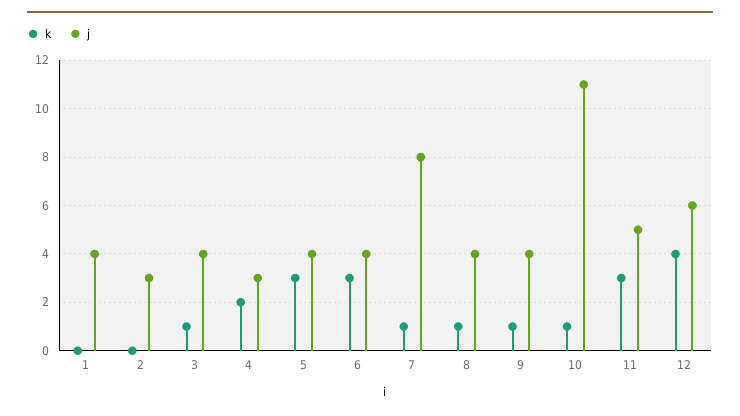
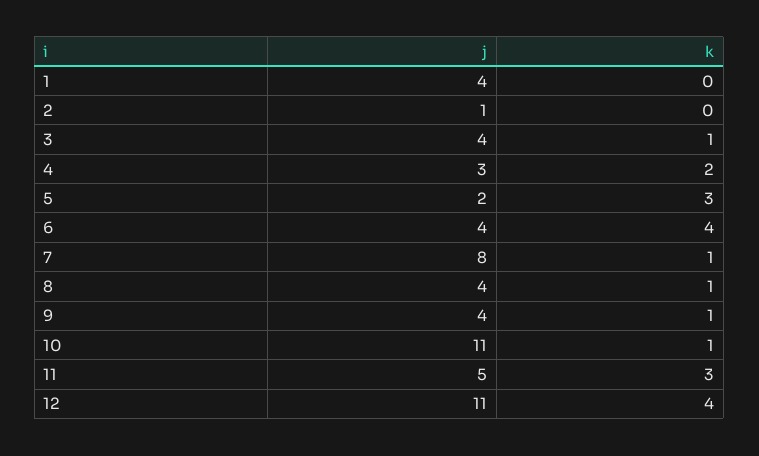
  {
    "k": {
      "1": 0,
      "2": 0,
      "3": 1,
      "4": 2,
      "5": 3,
-     "6": 3,
+     "6": 4,
      "7": 1,
      "8": 1,
      "9": 1,
      "10": 1,
      "11": 3,
      "12": 4
    },
    "j": {
      "1": 4,
-     "2": 3,
+     "2": 1,
      "3": 4,
      "4": 3,
-     "5": 4,
+     "5": 2,
      "6": 4,
      "7": 8,
      "8": 4,
      "9": 4,
      "10": 11,
      "11": 5,
-     "12": 6
+     "12": 11
    }
  }

